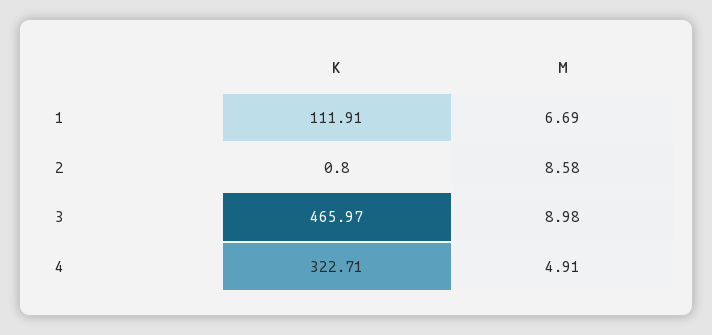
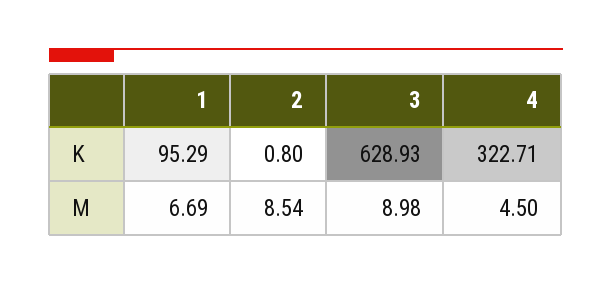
  {
    "K": {
-     "1": 111.91,
+     "1": 95.29,
      "2": 0.8,
-     "3": 465.97,
+     "3": 628.93,
      "4": 322.71
    },
    "M": {
      "1": 6.69,
-     "2": 8.58,
+     "2": 8.54,
      "3": 8.98,
-     "4": 4.91
+     "4": 4.5
    }
  }

